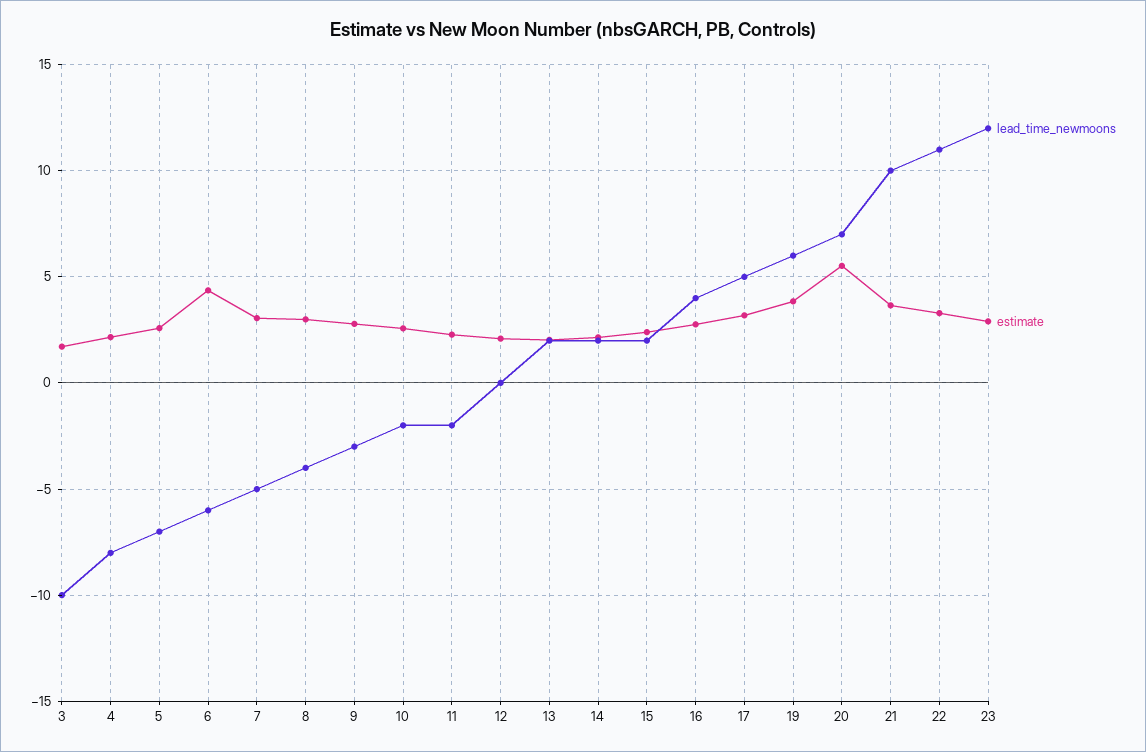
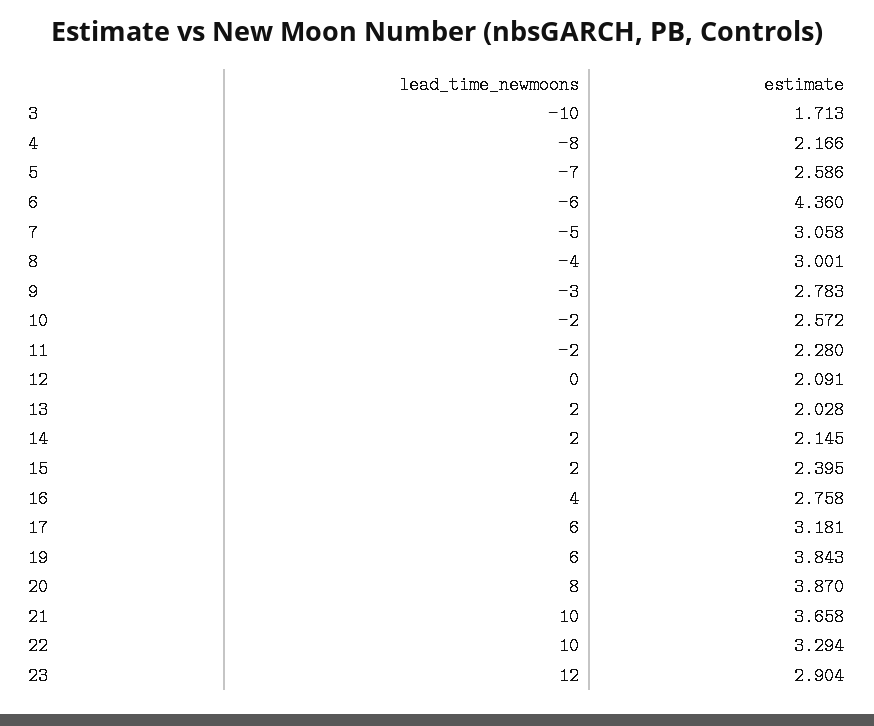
  {
    "lead_time_newmoons": {
      "3": -10,
      "4": -8,
      "5": -7,
      "6": -6,
      "7": -5,
      "8": -4,
      "9": -3,
      "10": -2,
      "11": -2,
      "12": 0,
      "13": 2,
      "14": 2,
      "15": 2,
      "16": 4,
-     "17": 5,
+     "17": 6,
      "19": 6,
-     "20": 7,
+     "20": 8,
      "21": 10,
-     "22": 11,
+     "22": 10,
      "23": 12
    },
    "estimate": {
      "3": 1.713,
      "4": 2.166,
      "5": 2.586,
      "6": 4.36,
      "7": 3.058,
      "8": 3.001,
      "9": 2.783,
      "10": 2.572,
      "11": 2.28,
      "12": 2.091,
      "13": 2.028,
      "14": 2.145,
      "15": 2.395,
      "16": 2.758,
      "17": 3.181,
      "19": 3.843,
-     "20": 5.5,
+     "20": 3.87,
      "21": 3.658,
      "22": 3.294,
      "23": 2.904
    }
  }

